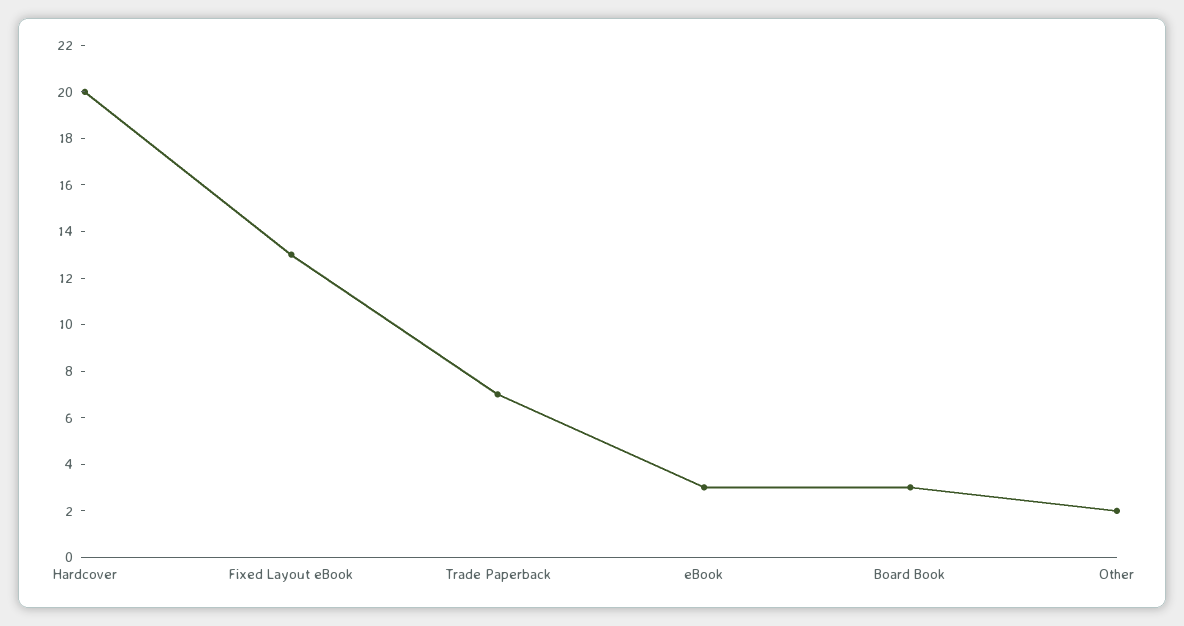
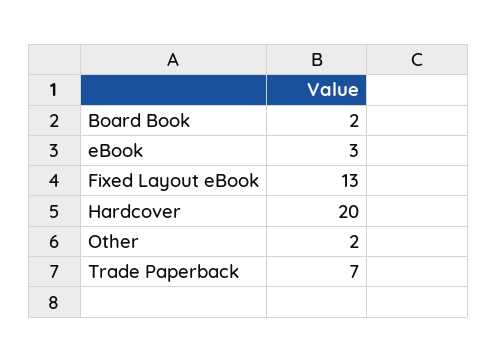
  {
    "Hardcover": 20,
    "Fixed Layout eBook": 13,
    "Trade Paperback": 7,
    "eBook": 3,
-   "Board Book": 3,
+   "Board Book": 2,
    "Other": 2
  }

